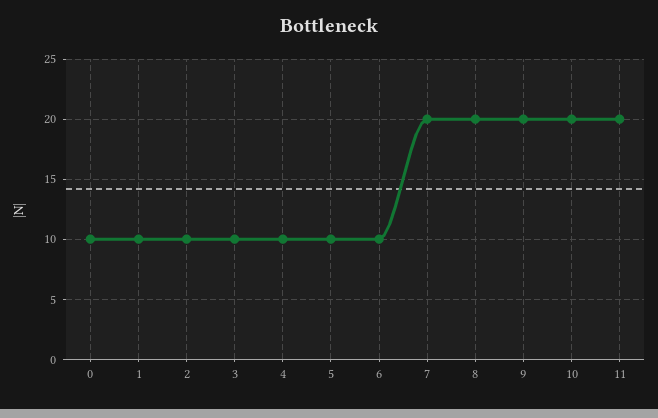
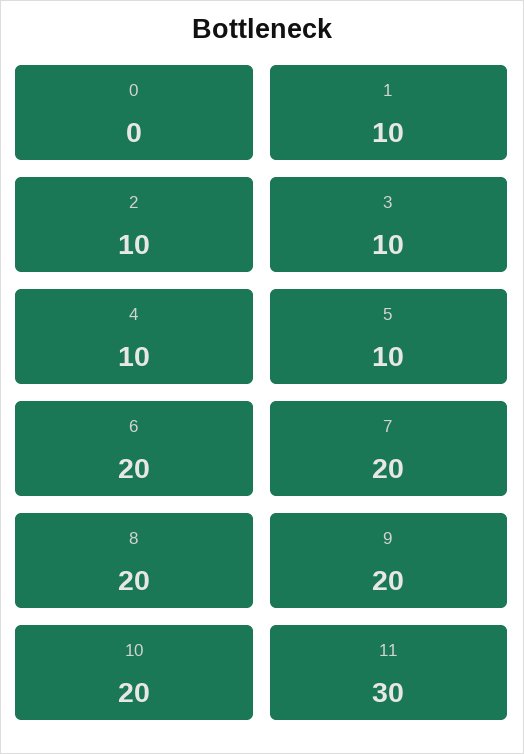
  {
-   "0": 10,
+   "0": 0,
    "1": 10,
    "2": 10,
    "3": 10,
    "4": 10,
    "5": 10,
-   "6": 10,
+   "6": 20,
    "7": 20,
    "8": 20,
    "9": 20,
    "10": 20,
-   "11": 20
+   "11": 30
  }

